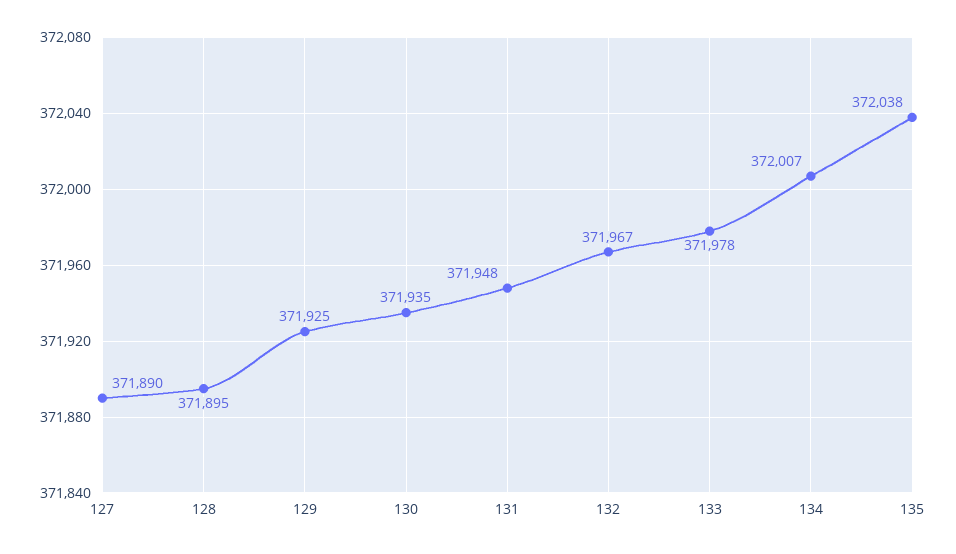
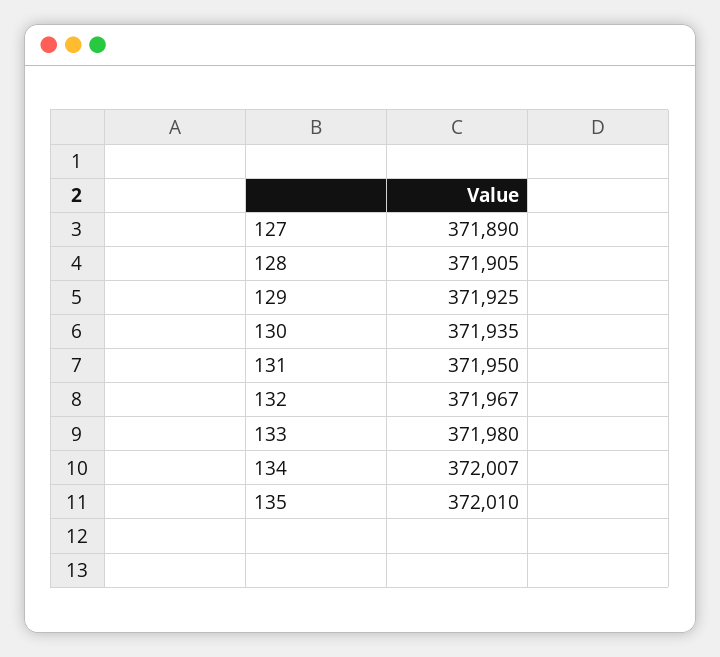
  {
    "127": 371890,
-   "128": 371895,
+   "128": 371905,
    "129": 371925,
    "130": 371935,
-   "131": 371948,
+   "131": 371950,
    "132": 371967,
-   "133": 371978,
+   "133": 371980,
    "134": 372007,
-   "135": 372038
+   "135": 372010
  }

